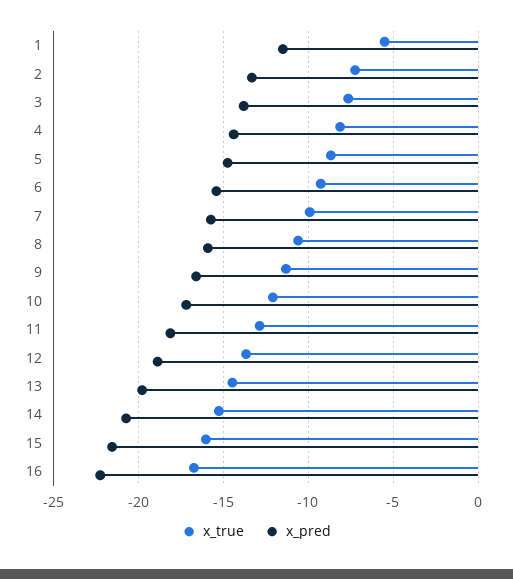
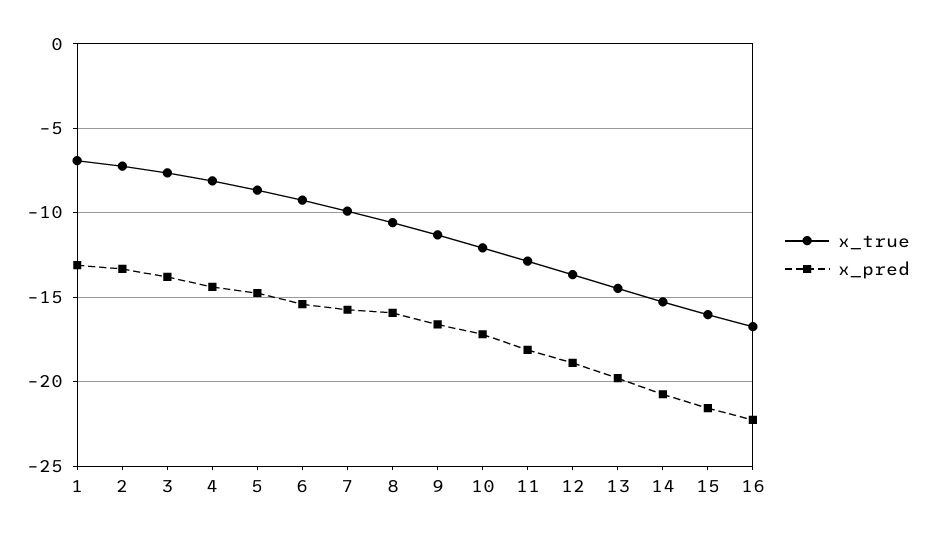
  {
    "x_true": {
-     "1": -5.5,
+     "1": -7,
      "2": -7.5,
      "3": -7.5,
      "4": -8,
      "5": -8.5,
      "6": -9.5,
      "7": -10,
      "8": -10.5,
      "9": -11.5,
      "10": -12,
      "11": -13,
      "12": -13.5,
      "13": -14.5,
      "14": -15.5,
      "15": -16,
      "16": -17
    },
    "x_pred": {
-     "1": -11.5,
+     "1": -13,
      "2": -13.5,
      "3": -14,
      "4": -14.5,
      "5": -15,
      "6": -15.5,
      "7": -16,
      "8": -16,
      "9": -16.5,
      "10": -17,
      "11": -18,
      "12": -19,
      "13": -20,
      "14": -21,
      "15": -21.5,
      "16": -22.5
    }
  }

